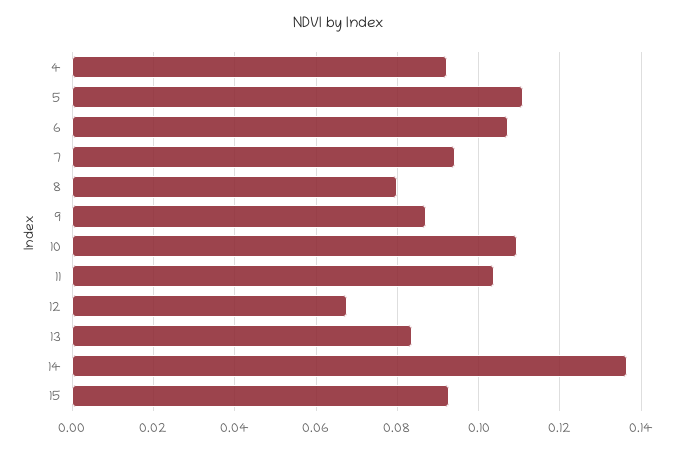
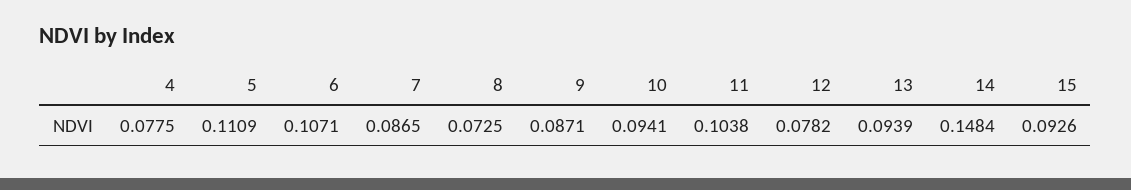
  {
-   "4": 0.092,
+   "4": 0.0775,
    "5": 0.1109,
    "6": 0.1071,
-   "7": 0.094,
+   "7": 0.0865,
-   "8": 0.08,
+   "8": 0.0725,
    "9": 0.0871,
-   "10": 0.11,
+   "10": 0.0941,
    "11": 0.1038,
-   "12": 0.068,
+   "12": 0.0782,
-   "13": 0.084,
+   "13": 0.0939,
-   "14": 0.136,
+   "14": 0.1484,
    "15": 0.0926
  }

